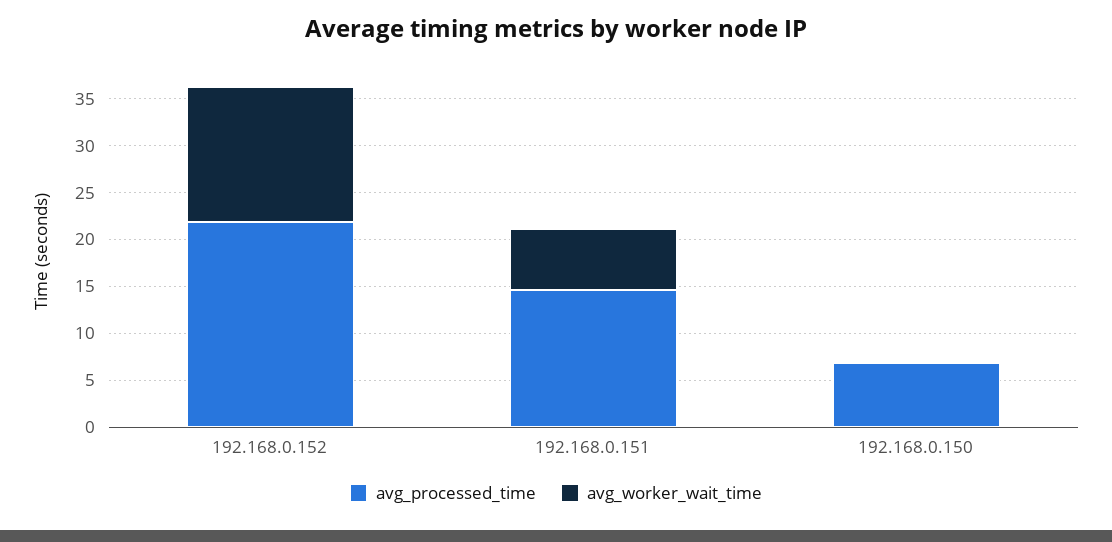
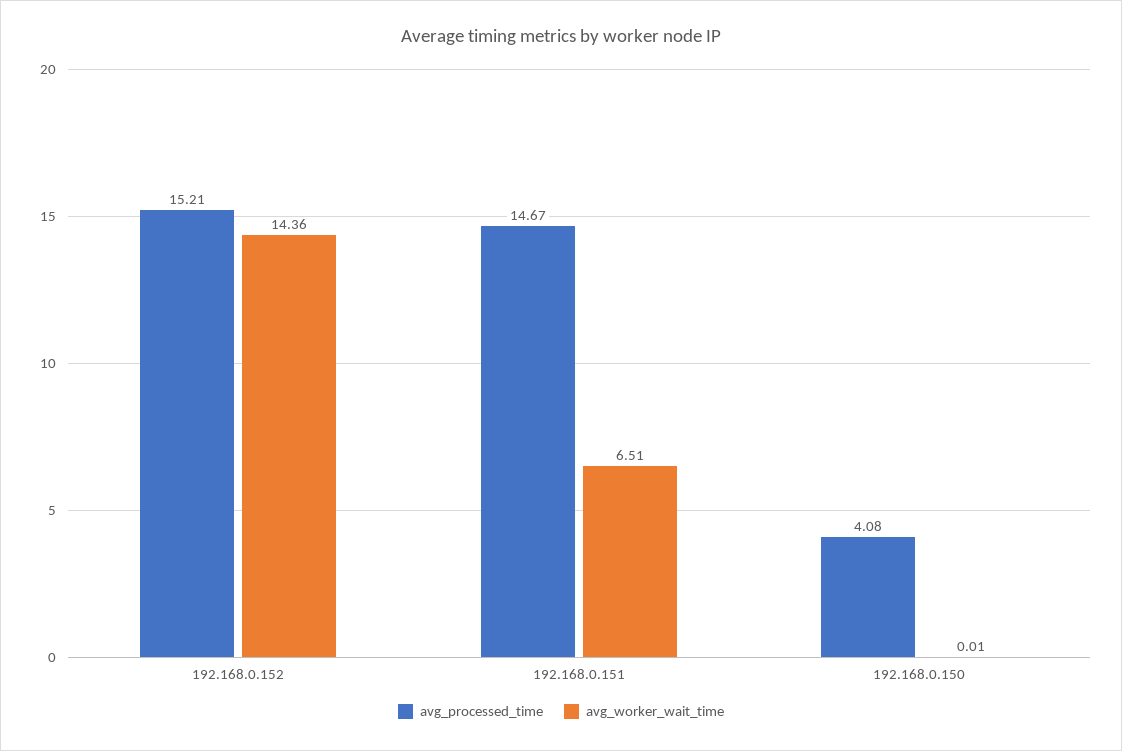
  {
    "avg_processed_time": {
-     "192.168.0.152": 22,
+     "192.168.0.152": 15.21,
      "192.168.0.151": 14.67,
-     "192.168.0.150": 7
+     "192.168.0.150": 4.08
    },
    "avg_worker_wait_time": {
      "192.168.0.152": 14.36,
      "192.168.0.151": 6.51,
      "192.168.0.150": 0.01
    }
  }

